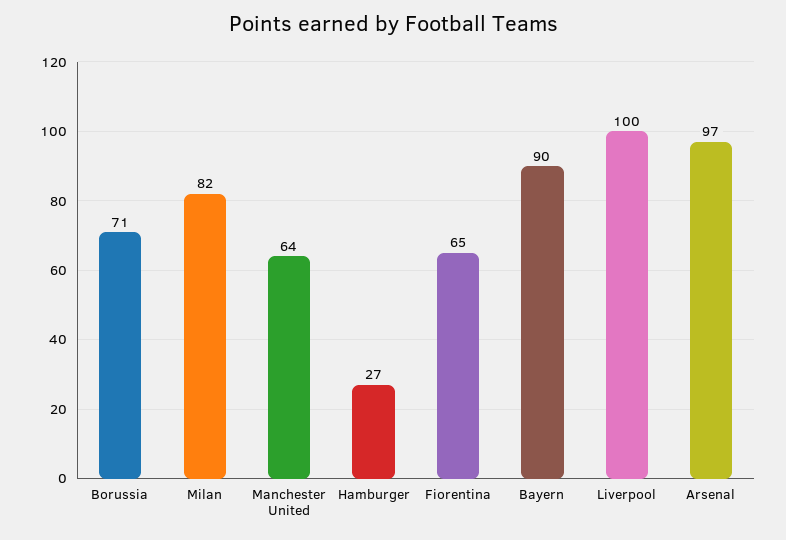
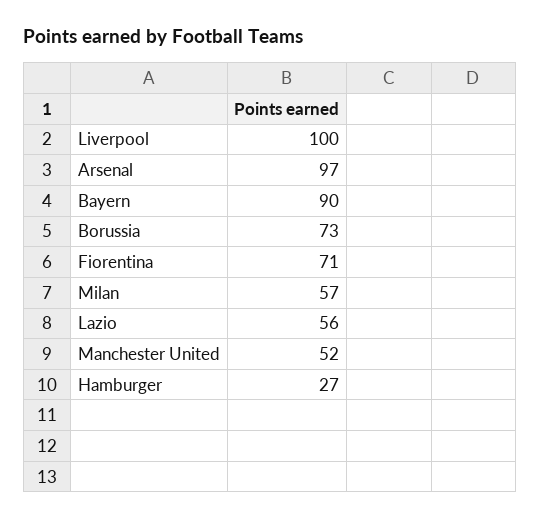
  {
-   "Borussia": 71,
+   "Borussia": 73,
-   "Milan": 82,
+   "Milan": 57,
-   "Manchester United": 64,
+   "Manchester United": 52,
    "Hamburger": 27,
-   "Fiorentina": 65,
+   "Fiorentina": 71,
    "Bayern": 90,
    "Liverpool": 100,
-   "Arsenal": 97
+   "Arsenal": 97,
+   "Lazio": 56
  }

